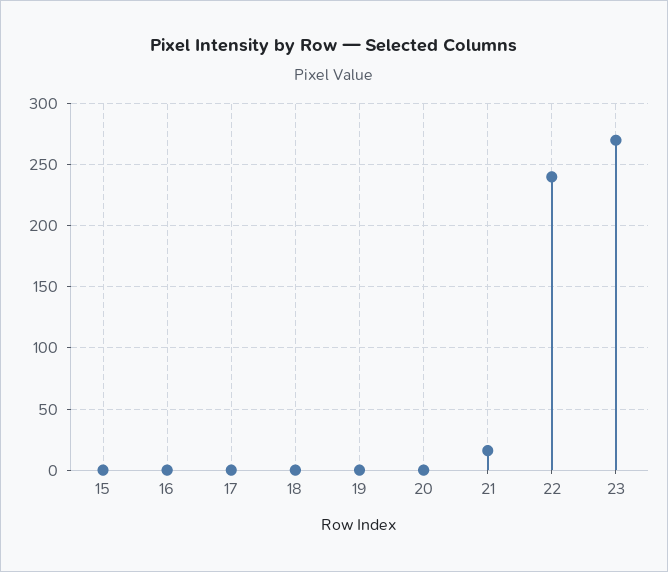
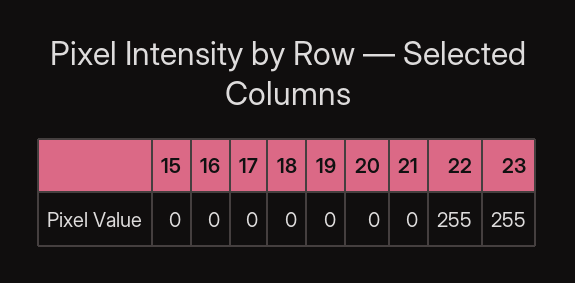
  {
    "15": 0,
    "16": 0,
    "17": 0,
    "18": 0,
    "19": 0,
    "20": 0,
-   "21": 15,
+   "21": 0,
-   "22": 240,
+   "22": 255,
-   "23": 270
+   "23": 255
  }

